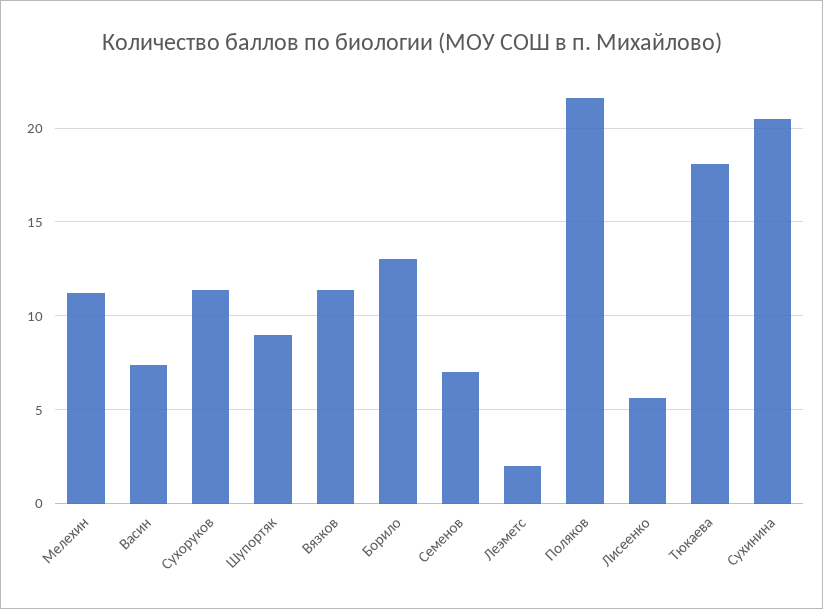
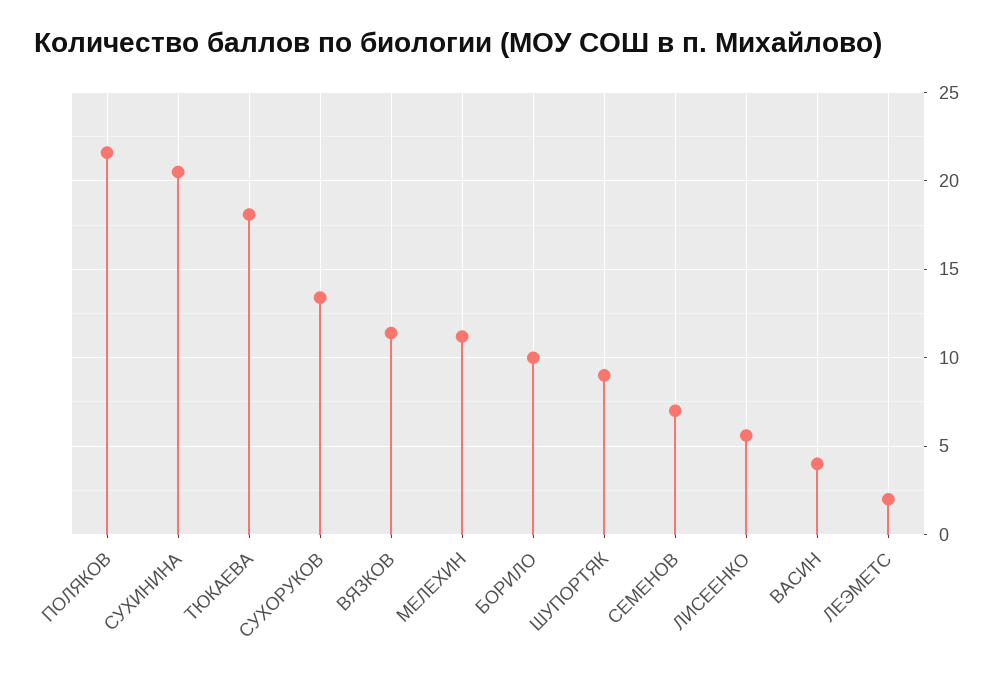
  {
    "Мелехин": 11,
-   "Васин": 7.5,
+   "Васин": 4,
-   "Сухоруков": 11.5,
+   "Сухоруков": 13.5,
    "Шупортяк": 9,
    "Вязков": 11.5,
-   "Борило": 13,
+   "Борило": 10,
    "Семенов": 7,
    "Леэметс": 2,
    "Поляков": 21.5,
    "Лисеенко": 5.5,
    "Тюкаева": 18,
    "Сухинина": 20.5
  }

